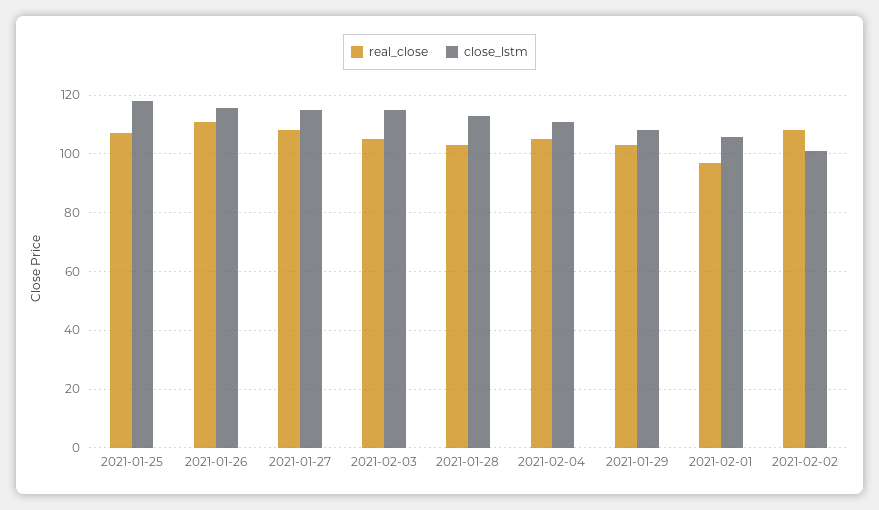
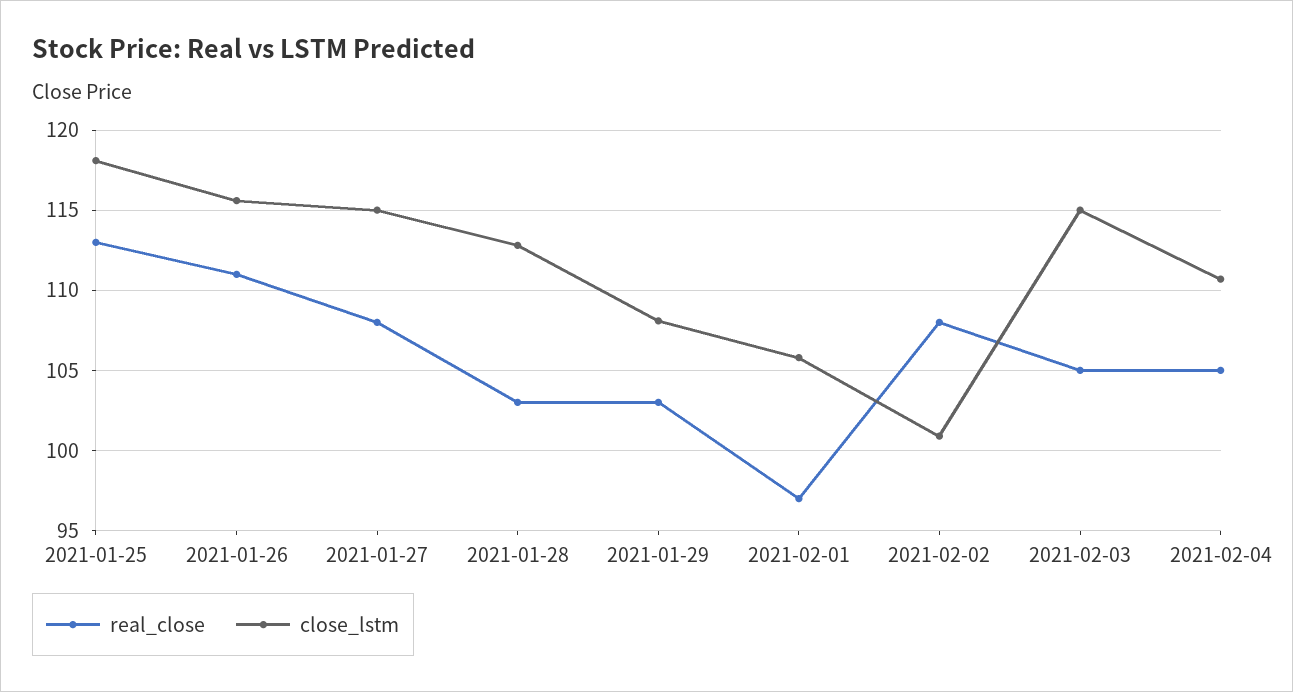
  {
    "real_close": {
-     "2021-01-25": 107.5,
+     "2021-01-25": 113,
      "2021-01-26": 111,
      "2021-01-27": 108,
      "2021-02-03": 105,
      "2021-01-28": 103,
      "2021-02-04": 105,
      "2021-01-29": 103,
      "2021-02-01": 97,
      "2021-02-02": 108
    },
    "close_lstm": {
      "2021-01-25": 118,
      "2021-01-26": 115.5,
      "2021-01-27": 115,
      "2021-02-03": 115,
      "2021-01-28": 113,
      "2021-02-04": 110.5,
      "2021-01-29": 108,
      "2021-02-01": 106,
      "2021-02-02": 101
    }
  }

